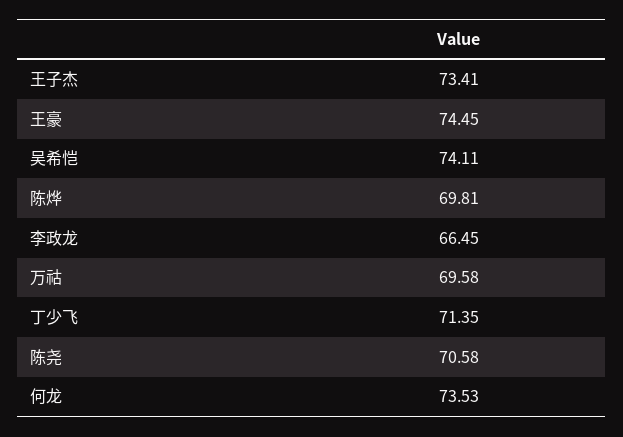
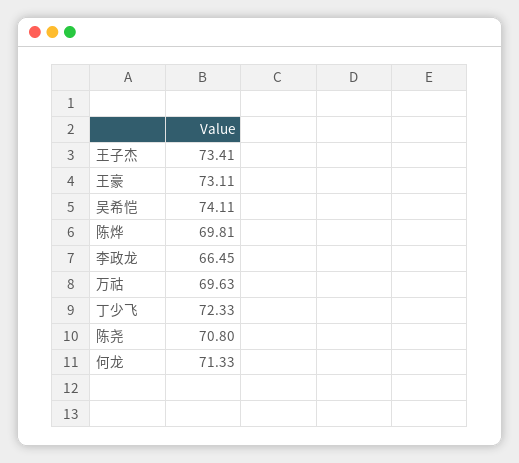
  {
    "王子杰": 73.41,
-   "王豪": 74.45,
+   "王豪": 73.11,
    "吴希恺": 74.11,
    "陈烨": 69.81,
    "李政龙": 66.45,
-   "万祜": 69.58,
+   "万祜": 69.63,
-   "丁少飞": 71.35,
+   "丁少飞": 72.33,
-   "陈尧": 70.58,
+   "陈尧": 70.8,
-   "何龙": 73.53
+   "何龙": 71.33
  }

